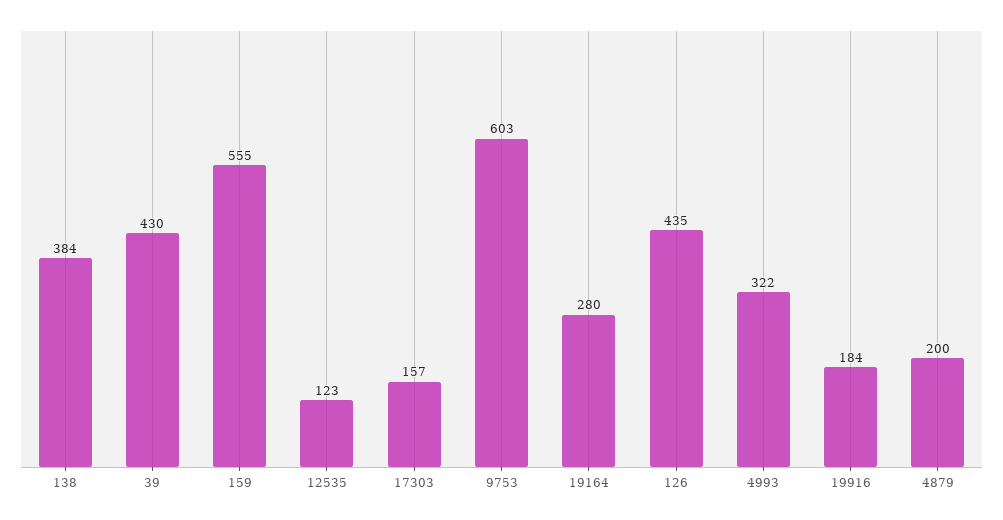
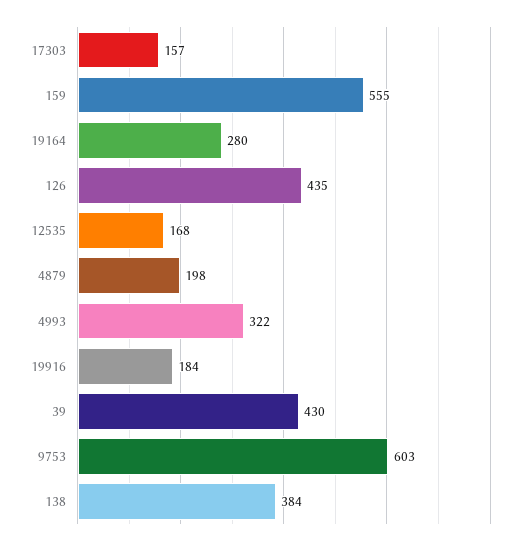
  {
    "138": 384,
    "39": 430,
    "159": 555,
-   "12535": 123,
+   "12535": 168,
    "17303": 157,
    "9753": 603,
    "19164": 280,
    "126": 435,
    "4993": 322,
    "19916": 184,
-   "4879": 200
+   "4879": 198
  }

